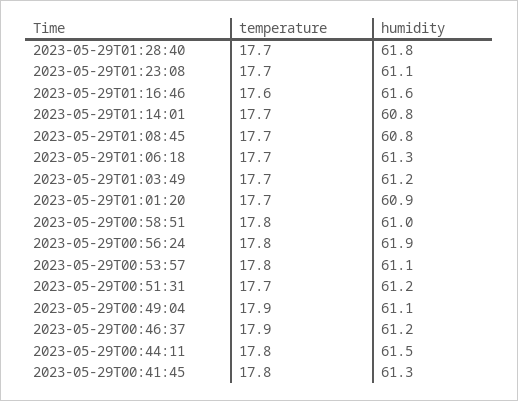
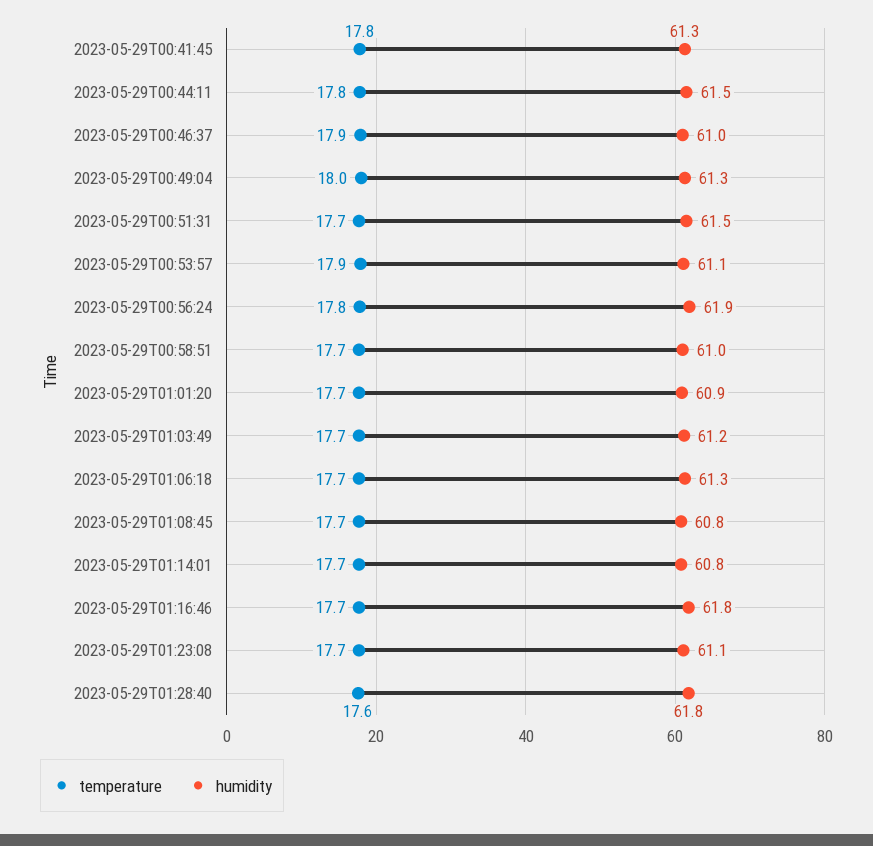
  {
    "temperature": {
-     "2023-05-29T01:28:40": 17.7,
+     "2023-05-29T01:28:40": 17.6,
      "2023-05-29T01:23:08": 17.7,
-     "2023-05-29T01:16:46": 17.6,
+     "2023-05-29T01:16:46": 17.7,
      "2023-05-29T01:14:01": 17.7,
      "2023-05-29T01:08:45": 17.7,
      "2023-05-29T01:06:18": 17.7,
      "2023-05-29T01:03:49": 17.7,
      "2023-05-29T01:01:20": 17.7,
-     "2023-05-29T00:58:51": 17.8,
+     "2023-05-29T00:58:51": 17.7,
      "2023-05-29T00:56:24": 17.8,
-     "2023-05-29T00:53:57": 17.8,
+     "2023-05-29T00:53:57": 17.9,
      "2023-05-29T00:51:31": 17.7,
-     "2023-05-29T00:49:04": 17.9,
+     "2023-05-29T00:49:04": 18,
      "2023-05-29T00:46:37": 17.9,
      "2023-05-29T00:44:11": 17.8,
      "2023-05-29T00:41:45": 17.8
    },
    "humidity": {
      "2023-05-29T01:28:40": 61.8,
      "2023-05-29T01:23:08": 61.1,
-     "2023-05-29T01:16:46": 61.6,
+     "2023-05-29T01:16:46": 61.8,
      "2023-05-29T01:14:01": 60.8,
      "2023-05-29T01:08:45": 60.8,
      "2023-05-29T01:06:18": 61.3,
      "2023-05-29T01:03:49": 61.2,
      "2023-05-29T01:01:20": 60.9,
      "2023-05-29T00:58:51": 61,
      "2023-05-29T00:56:24": 61.9,
      "2023-05-29T00:53:57": 61.1,
-     "2023-05-29T00:51:31": 61.2,
+     "2023-05-29T00:51:31": 61.5,
-     "2023-05-29T00:49:04": 61.1,
+     "2023-05-29T00:49:04": 61.3,
-     "2023-05-29T00:46:37": 61.2,
+     "2023-05-29T00:46:37": 61,
      "2023-05-29T00:44:11": 61.5,
      "2023-05-29T00:41:45": 61.3
    }
  }

